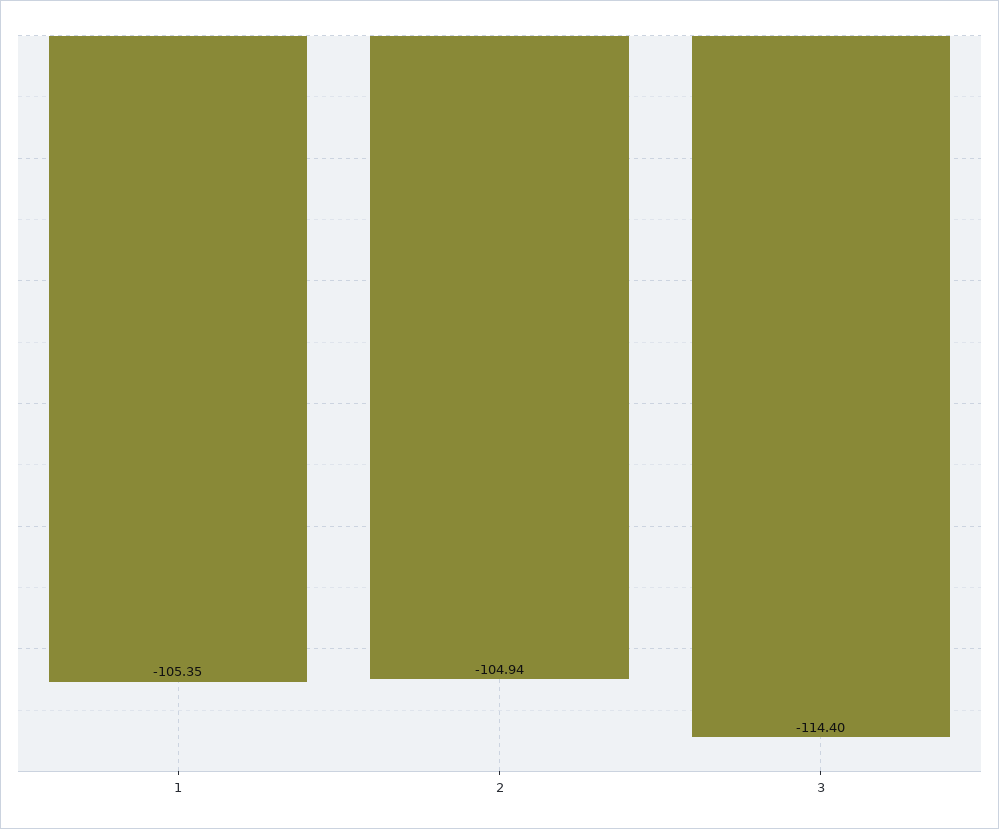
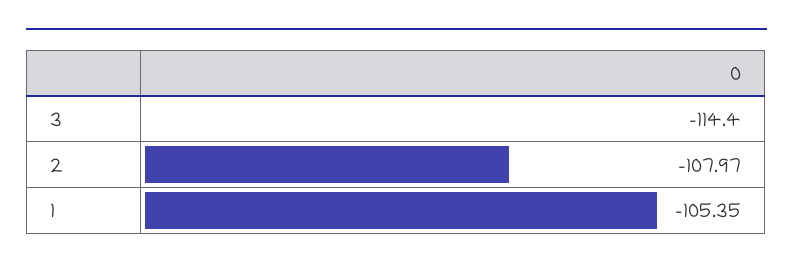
  {
    "1": -105.35,
-   "2": -104.94,
+   "2": -107.97,
    "3": -114.4
  }

